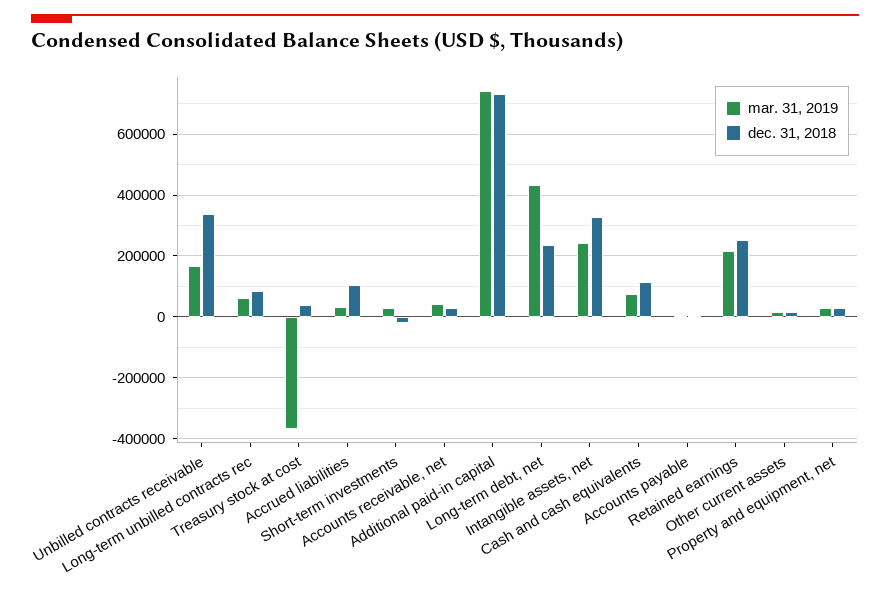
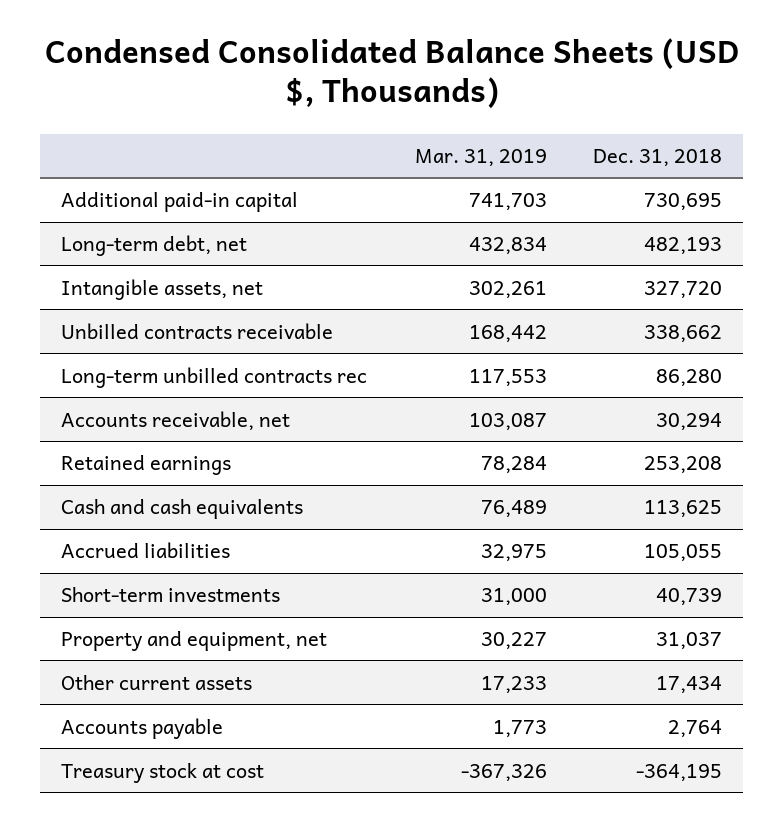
  {
    "mar. 31, 2019": {
      "Unbilled contracts receivable": 168442,
-     "Long-term unbilled contracts rec": 60000,
+     "Long-term unbilled contracts rec": 117553,
      "Treasury stock at cost": -367326,
      "Accrued liabilities": 32975,
      "Short-term investments": 31000,
-     "Accounts receivable, net": 40000,
+     "Accounts receivable, net": 103087,
      "Additional paid-in capital": 741703,
      "Long-term debt, net": 432834,
-     "Intangible assets, net": 240000,
+     "Intangible assets, net": 302261,
      "Cash and cash equivalents": 76489,
      "Accounts payable": 1773,
-     "Retained earnings": 220000,
+     "Retained earnings": 78284,
      "Other current assets": 17233,
      "Property and equipment, net": 30227
    },
    "dec. 31, 2018": {
      "Unbilled contracts receivable": 338662,
      "Long-term unbilled contracts rec": 86280,
-     "Treasury stock at cost": 40000,
+     "Treasury stock at cost": -364195,
      "Accrued liabilities": 105055,
-     "Short-term investments": -20000,
+     "Short-term investments": 40739,
      "Accounts receivable, net": 30294,
      "Additional paid-in capital": 730695,
-     "Long-term debt, net": 240000,
+     "Long-term debt, net": 482193,
      "Intangible assets, net": 327720,
      "Cash and cash equivalents": 113625,
      "Accounts payable": 2764,
      "Retained earnings": 253208,
      "Other current assets": 17434,
      "Property and equipment, net": 31037
    }
  }

